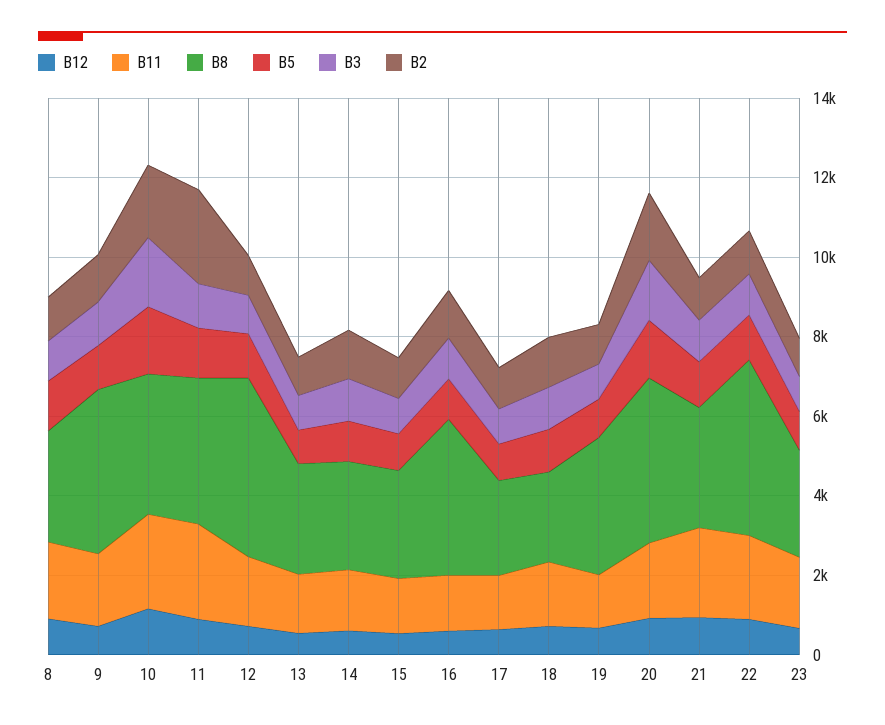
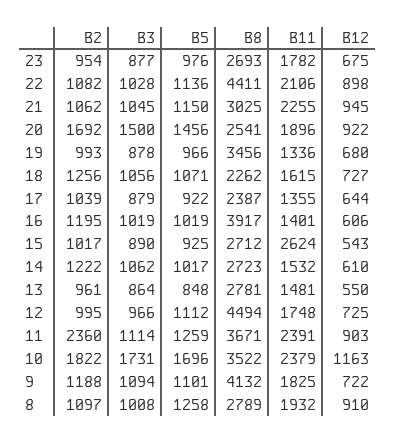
  {
    "B12": {
      "8": 910,
      "9": 722,
      "10": 1163,
      "11": 903,
      "12": 725,
      "13": 550,
      "14": 610,
      "15": 543,
      "16": 606,
      "17": 644,
      "18": 727,
      "19": 680,
      "20": 922,
      "21": 945,
      "22": 898,
      "23": 675
    },
    "B11": {
      "8": 1932,
      "9": 1825,
      "10": 2379,
      "11": 2391,
      "12": 1748,
      "13": 1481,
      "14": 1532,
-     "15": 1500,
+     "15": 2624,
      "16": 1401,
      "17": 1355,
      "18": 1615,
      "19": 1336,
      "20": 1896,
      "21": 2255,
      "22": 2106,
      "23": 1782
    },
    "B8": {
      "8": 2789,
      "9": 4132,
      "10": 3522,
      "11": 3671,
      "12": 4494,
      "13": 2781,
      "14": 2723,
      "15": 2712,
      "16": 3917,
      "17": 2387,
      "18": 2262,
      "19": 3456,
-     "20": 4000,
+     "20": 2541,
      "21": 3025,
      "22": 4411,
      "23": 2693
    },
    "B5": {
      "8": 1258,
      "9": 1101,
      "10": 1696,
      "11": 1259,
      "12": 1112,
      "13": 848,
      "14": 1017,
      "15": 925,
      "16": 1019,
      "17": 922,
      "18": 1071,
      "19": 966,
      "20": 1456,
      "21": 1150,
      "22": 1136,
      "23": 976
    },
    "B3": {
      "8": 1008,
      "9": 1094,
      "10": 1731,
      "11": 1114,
      "12": 966,
      "13": 864,
      "14": 1062,
      "15": 890,
      "16": 1019,
      "17": 879,
      "18": 1056,
      "19": 878,
      "20": 1500,
      "21": 1045,
      "22": 1028,
      "23": 877
    },
    "B2": {
      "8": 1097,
      "9": 1188,
      "10": 1822,
      "11": 2360,
      "12": 995,
      "13": 961,
      "14": 1222,
      "15": 1017,
      "16": 1195,
      "17": 1039,
      "18": 1256,
      "19": 993,
      "20": 1692,
      "21": 1062,
      "22": 1082,
      "23": 954
    }
  }

